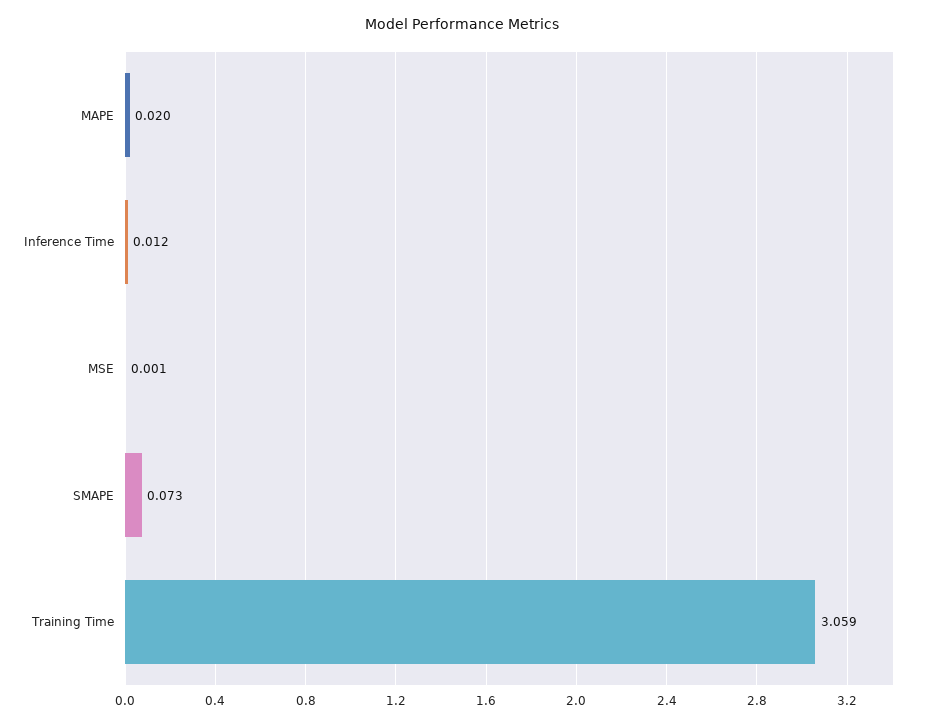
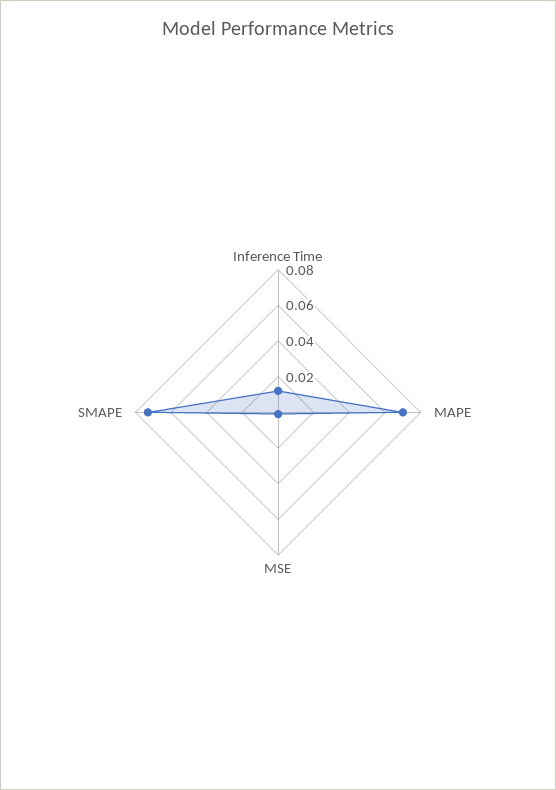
  {
-   "MAPE": 0.02,
+   "MAPE": 0.07,
    "Inference Time": 0.012,
    "MSE": 0.001,
-   "SMAPE": 0.073,
+   "SMAPE": 0.073
-   "Training Time": 3.059
  }

